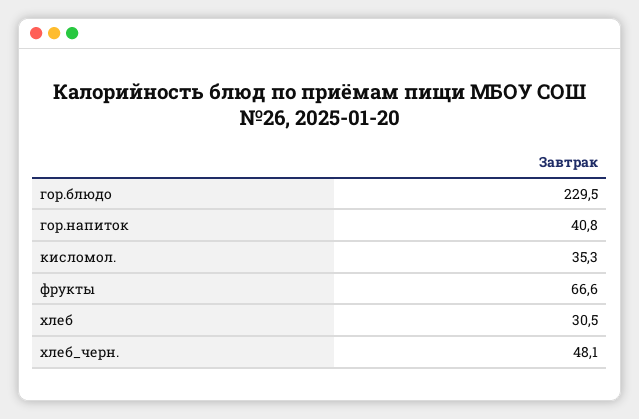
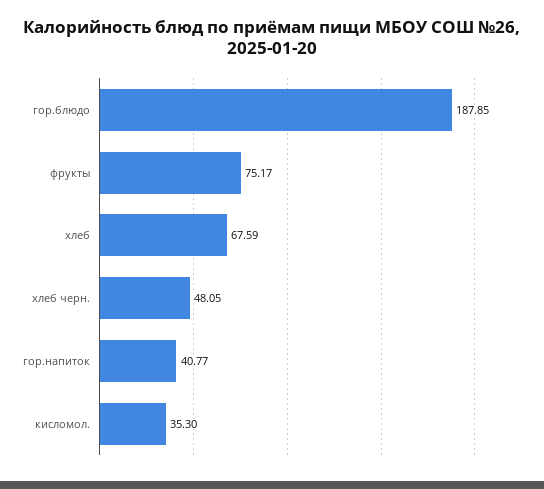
  {
-   "гор.блюдо": 229.5,
+   "гор.блюдо": 187.85,
    "гор.напиток": 40.77,
    "кисломол.": 35.3,
-   "фрукты": 66.6,
+   "фрукты": 75.17,
-   "хлеб": 30.5,
+   "хлеб": 67.59,
    "хлеб_черн.": 48.05
  }

